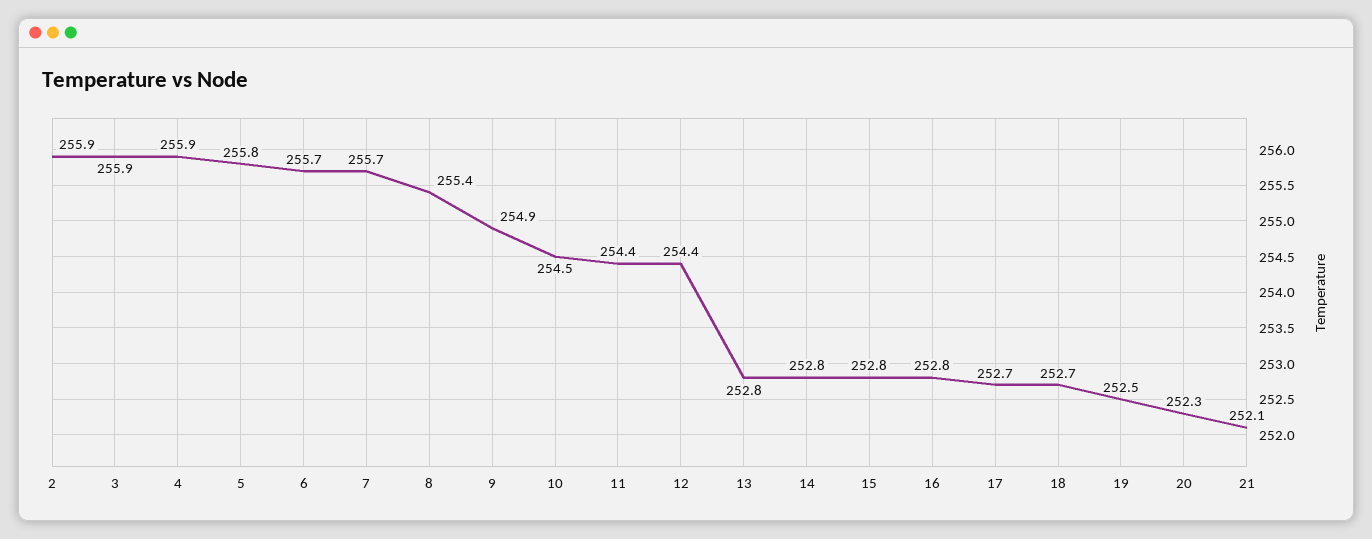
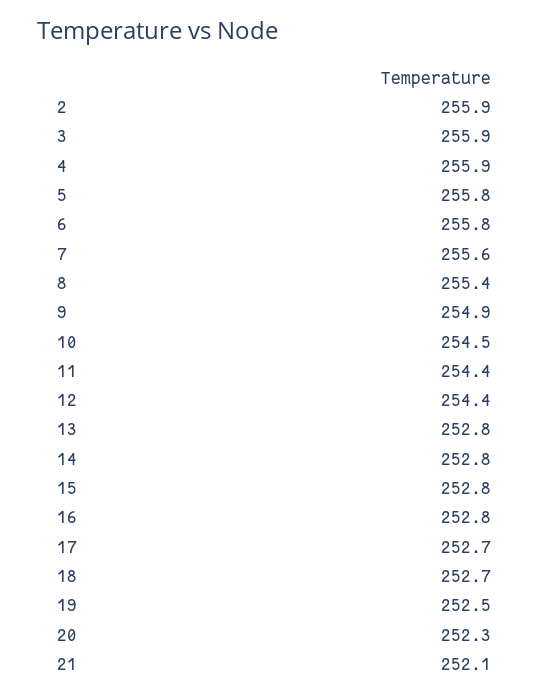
  {
    "2": 255.9,
    "3": 255.9,
    "4": 255.9,
    "5": 255.8,
-   "6": 255.7,
+   "6": 255.8,
-   "7": 255.7,
+   "7": 255.6,
    "8": 255.4,
    "9": 254.9,
    "10": 254.5,
    "11": 254.4,
    "12": 254.4,
    "13": 252.8,
    "14": 252.8,
    "15": 252.8,
    "16": 252.8,
    "17": 252.7,
    "18": 252.7,
    "19": 252.5,
    "20": 252.3,
    "21": 252.1
  }

